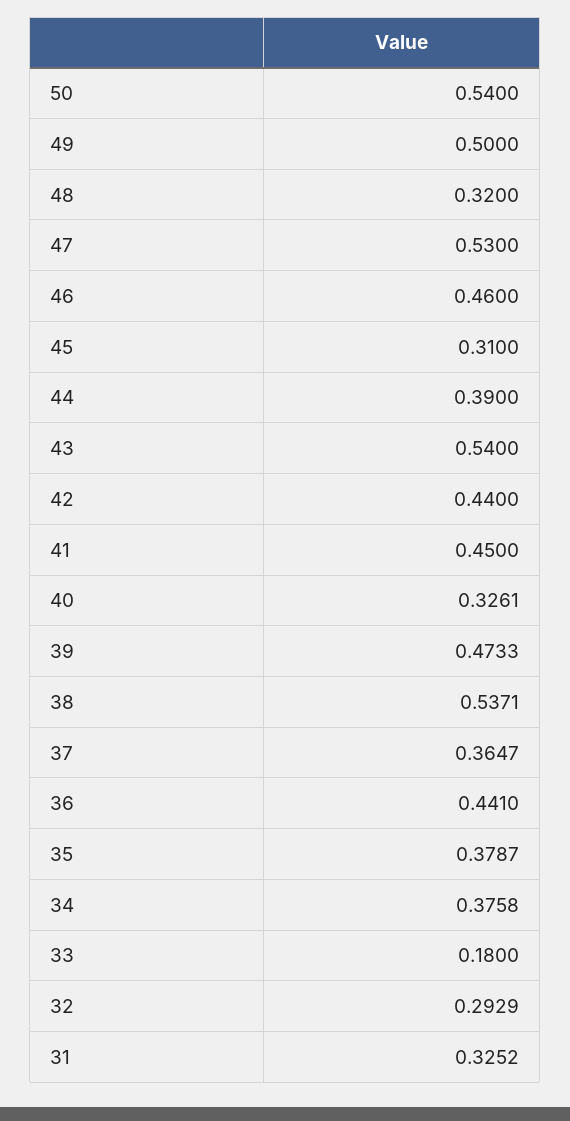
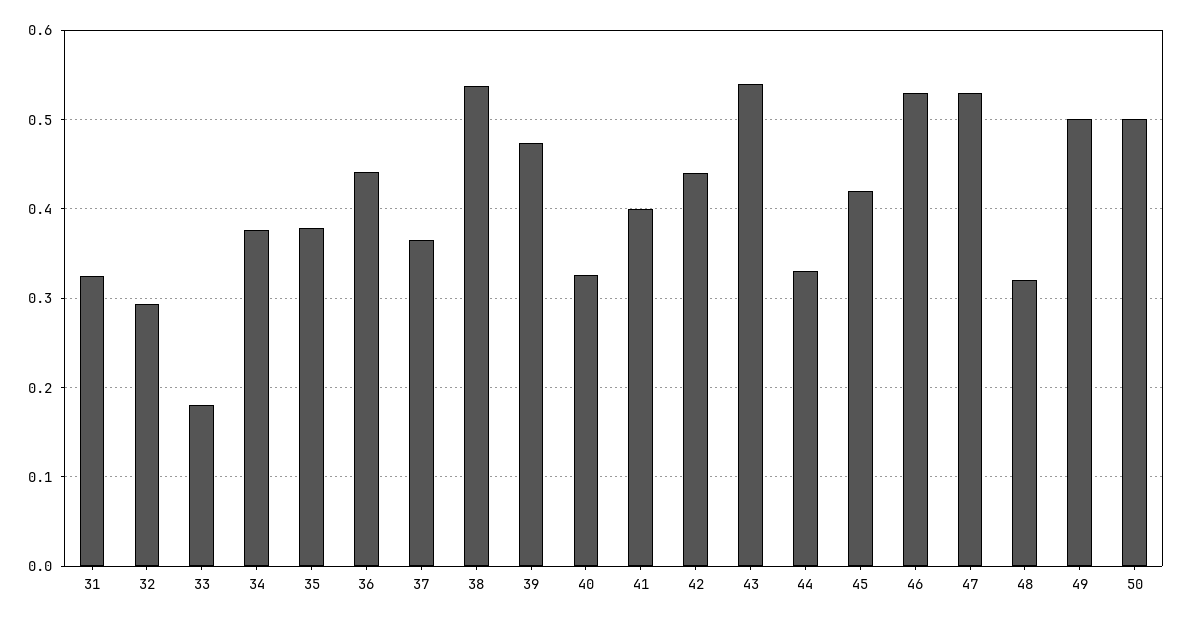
  {
-   "50": 0.54,
+   "50": 0.5,
    "49": 0.5,
    "48": 0.32,
    "47": 0.53,
-   "46": 0.46,
+   "46": 0.53,
-   "45": 0.31,
+   "45": 0.42,
-   "44": 0.39,
+   "44": 0.33,
    "43": 0.54,
    "42": 0.44,
-   "41": 0.45,
+   "41": 0.4,
    "40": 0.3261,
    "39": 0.4733,
    "38": 0.5371,
    "37": 0.3647,
    "36": 0.441,
    "35": 0.3787,
    "34": 0.3758,
    "33": 0.18,
    "32": 0.2929,
    "31": 0.3252
  }

